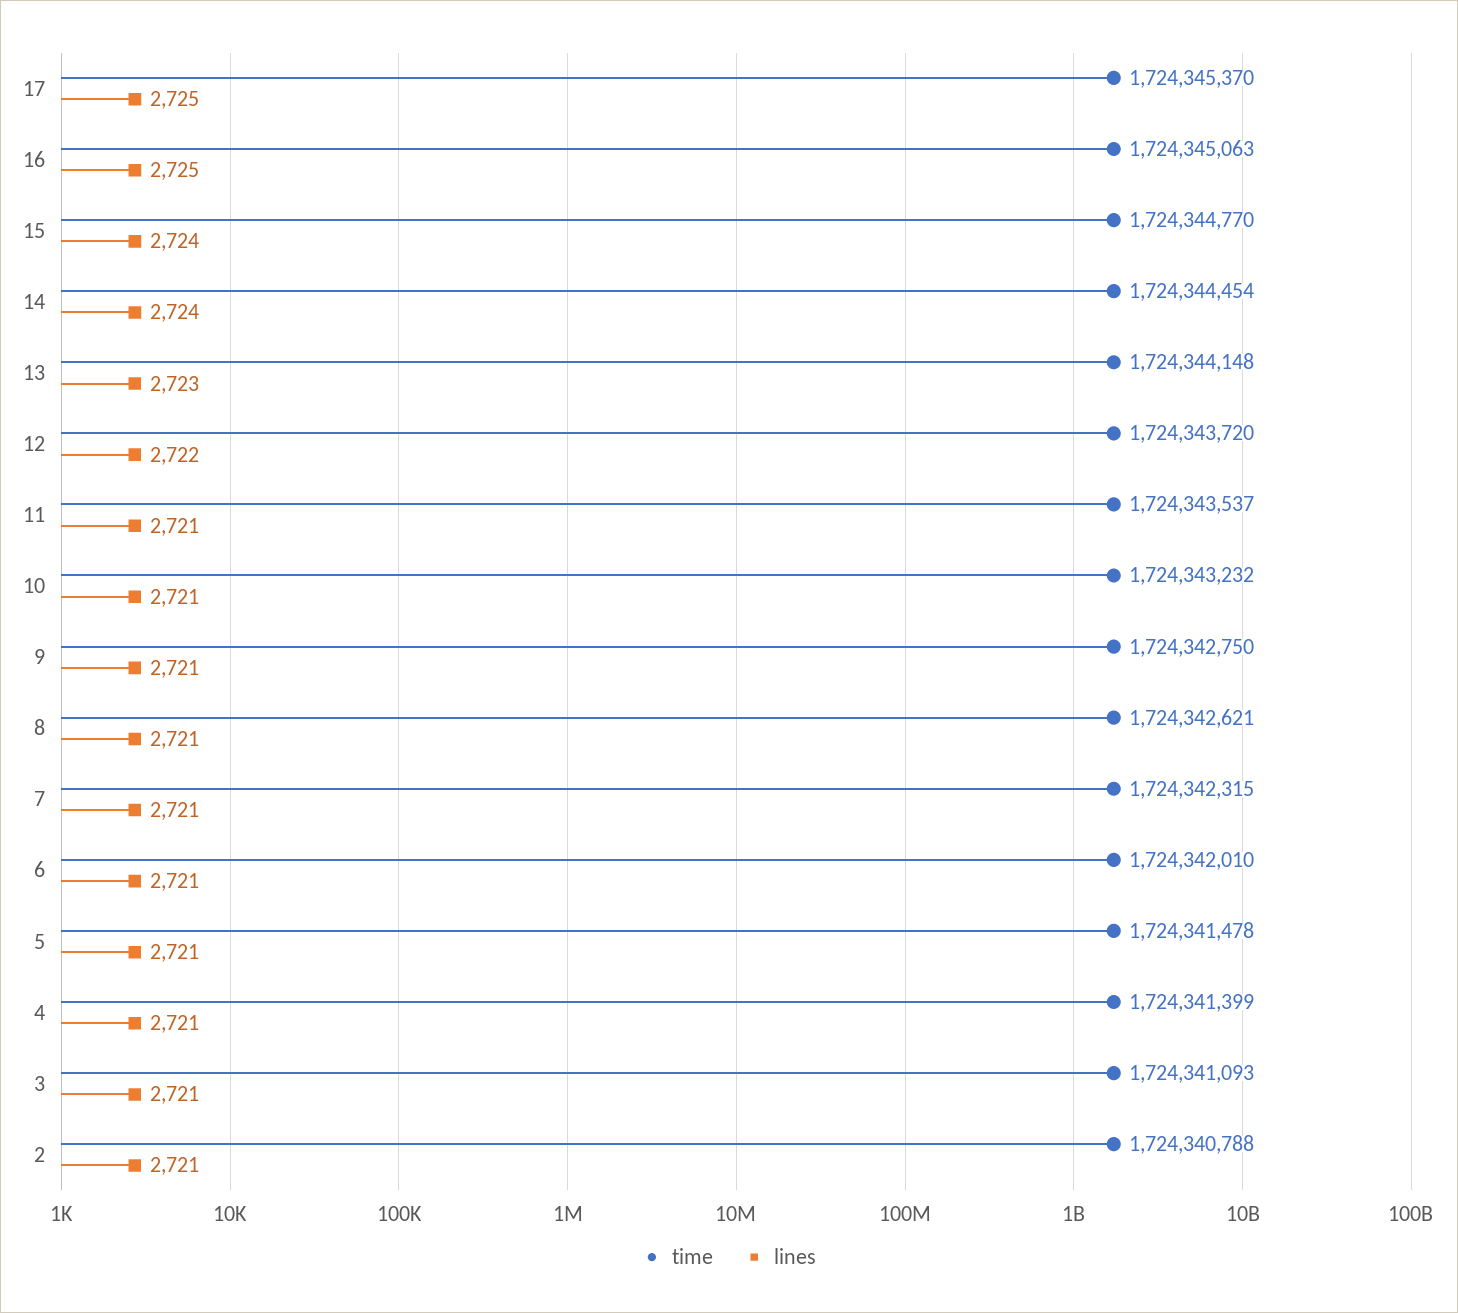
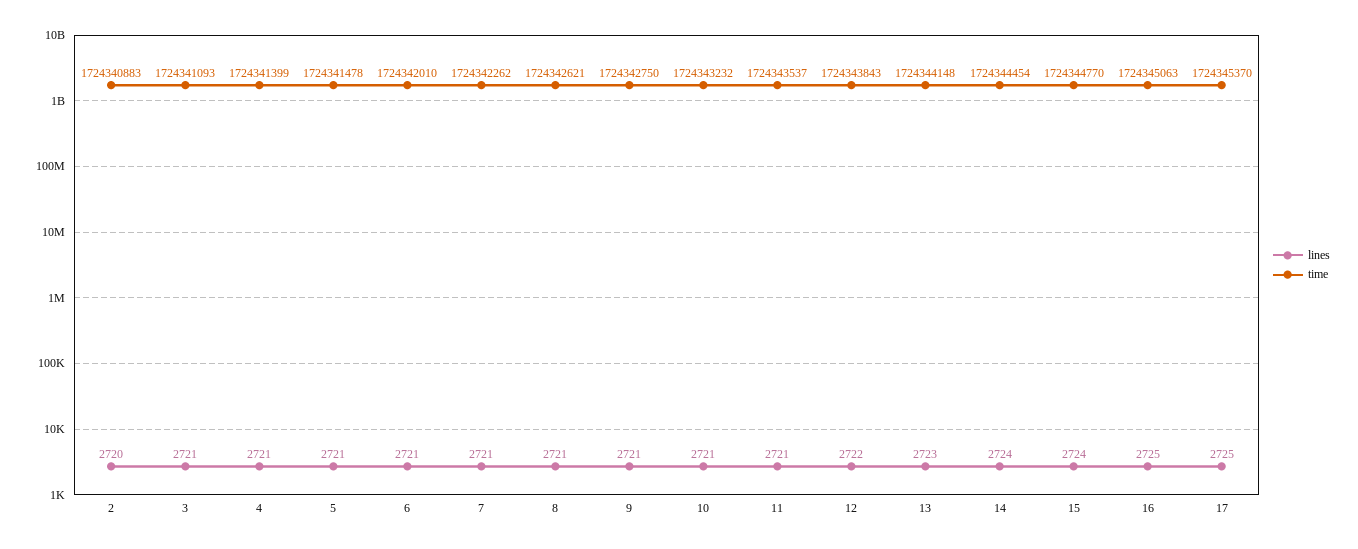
  {
    "time": {
      "17": 1724345370,
      "16": 1724345063,
      "15": 1724344770,
      "14": 1724344454,
      "13": 1724344148,
-     "12": 1724343720,
+     "12": 1724343843,
      "11": 1724343537,
      "10": 1724343232,
      "9": 1724342750,
      "8": 1724342621,
-     "7": 1724342315,
+     "7": 1724342262,
      "6": 1724342010,
      "5": 1724341478,
      "4": 1724341399,
      "3": 1724341093,
-     "2": 1724340788
+     "2": 1724340883
    },
    "lines": {
      "17": 2725,
      "16": 2725,
      "15": 2724,
      "14": 2724,
      "13": 2723,
      "12": 2722,
      "11": 2721,
      "10": 2721,
      "9": 2721,
      "8": 2721,
      "7": 2721,
      "6": 2721,
      "5": 2721,
      "4": 2721,
      "3": 2721,
-     "2": 2721
+     "2": 2720
    }
  }

